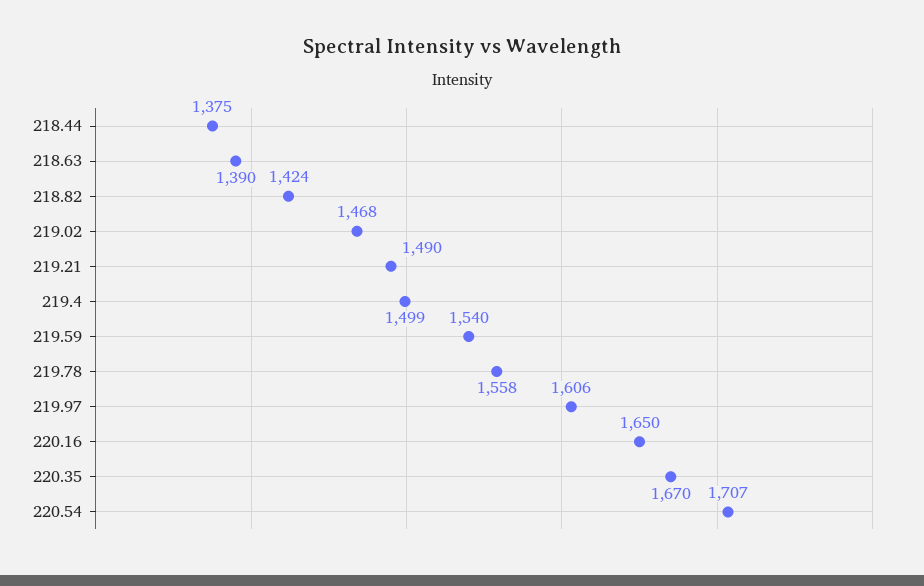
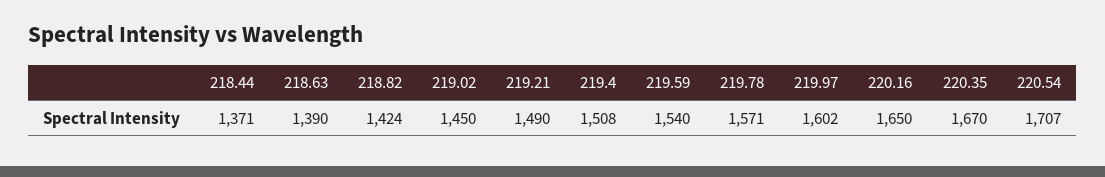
  {
-   "218.44": 1375,
+   "218.44": 1371,
    "218.63": 1390,
    "218.82": 1424,
-   "219.02": 1468,
+   "219.02": 1450,
    "219.21": 1490,
-   "219.4": 1499,
+   "219.4": 1508,
    "219.59": 1540,
-   "219.78": 1558,
+   "219.78": 1571,
-   "219.97": 1606,
+   "219.97": 1602,
    "220.16": 1650,
    "220.35": 1670,
    "220.54": 1707
  }

